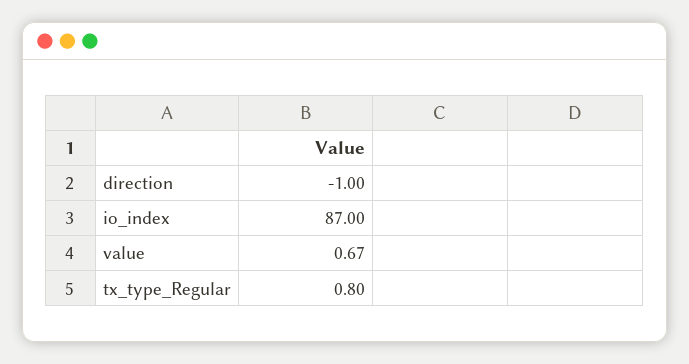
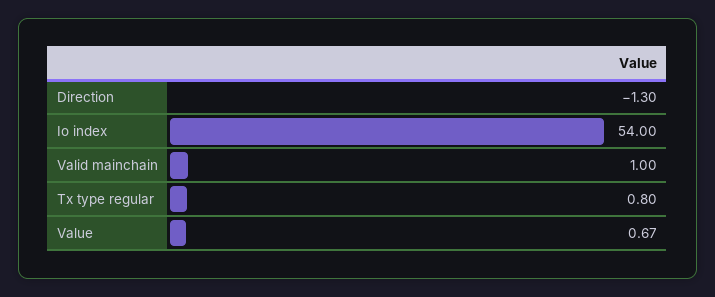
  {
-   "direction": -1,
+   "direction": -1.3,
-   "io_index": 87,
+   "io_index": 54,
    "value": 0.67,
-   "tx_type_Regular": 0.8
+   "tx_type_Regular": 0.8,
+   "Valid mainchain": 1
  }

